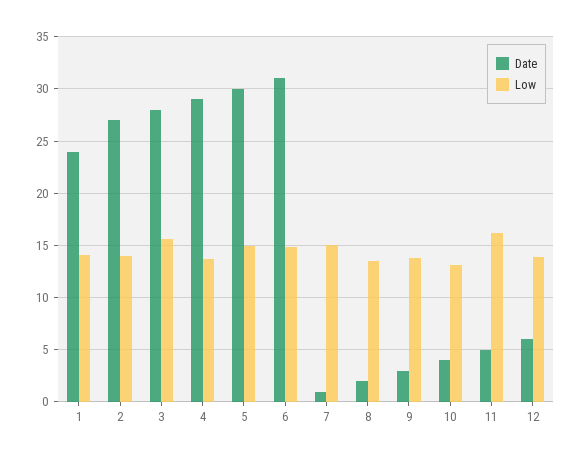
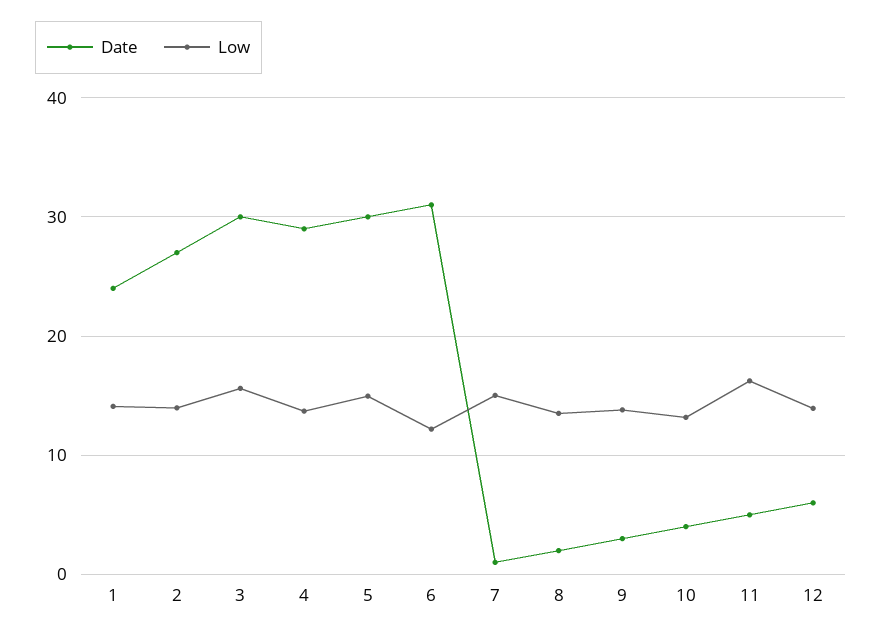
  {
    "Date": {
      "1": 24,
      "2": 27,
-     "3": 28,
+     "3": 30,
      "4": 29,
      "5": 30,
      "6": 31,
      "7": 1,
      "8": 2,
      "9": 3,
      "10": 4,
      "11": 5,
      "12": 6
    },
    "Low": {
      "1": 14,
      "2": 14,
      "3": 16,
      "4": 14,
      "5": 15,
-     "6": 15,
+     "6": 12,
      "7": 15,
      "8": 14,
      "9": 14,
      "10": 13,
      "11": 16,
      "12": 14
    }
  }

